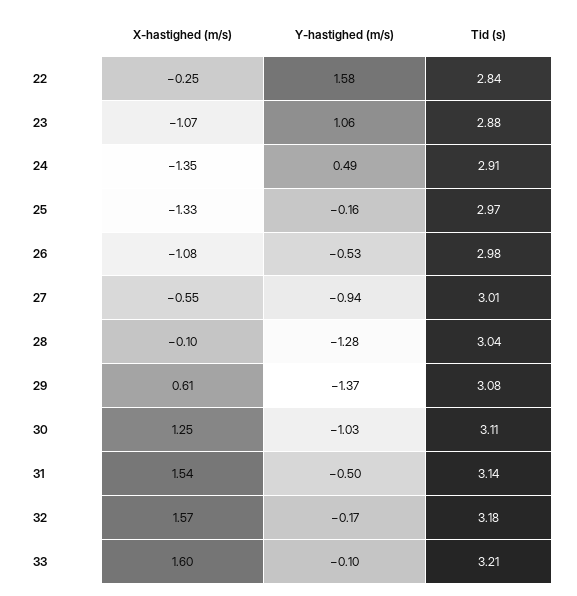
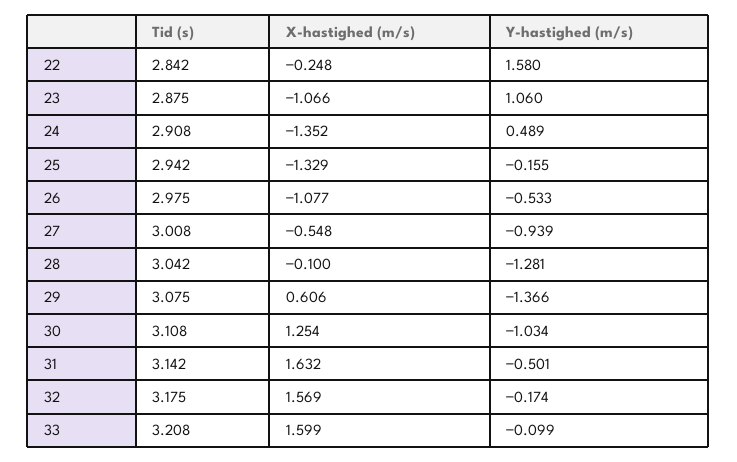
  {
    "X-hastighed (m/s)": {
      "22": -0.248,
      "23": -1.066,
      "24": -1.352,
      "25": -1.329,
      "26": -1.077,
      "27": -0.548,
      "28": -0.1,
      "29": 0.606,
      "30": 1.254,
-     "31": 1.54,
+     "31": 1.632,
      "32": 1.569,
      "33": 1.599
    },
    "Y-hastighed (m/s)": {
      "22": 1.58,
      "23": 1.06,
      "24": 0.489,
      "25": -0.155,
      "26": -0.533,
      "27": -0.939,
      "28": -1.281,
      "29": -1.366,
      "30": -1.034,
      "31": -0.501,
      "32": -0.174,
      "33": -0.099
    },
    "Tid (s)": {
      "22": 2.842,
      "23": 2.875,
      "24": 2.908,
-     "25": 2.97,
+     "25": 2.942,
      "26": 2.975,
      "27": 3.008,
      "28": 3.042,
      "29": 3.075,
      "30": 3.108,
      "31": 3.142,
      "32": 3.175,
      "33": 3.208
    }
  }

